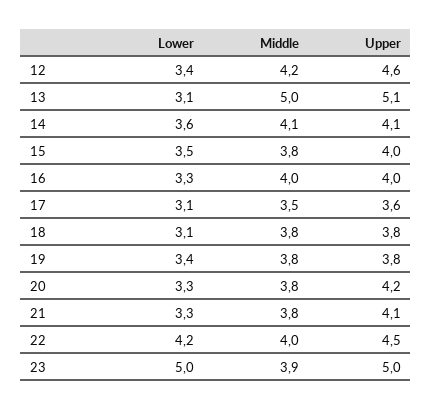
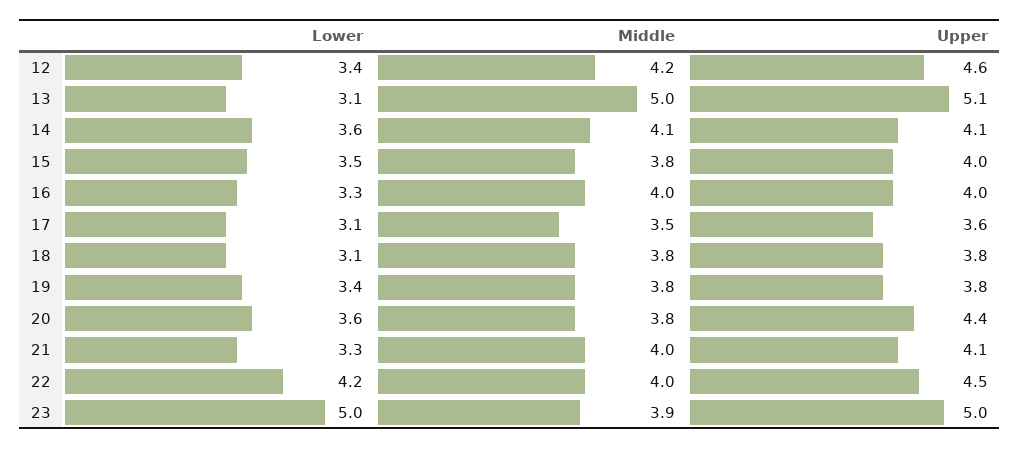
  {
    "Lower": {
      "12": 3.4,
      "13": 3.1,
      "14": 3.6,
      "15": 3.5,
      "16": 3.3,
      "17": 3.1,
      "18": 3.1,
      "19": 3.4,
-     "20": 3.3,
+     "20": 3.6,
      "21": 3.3,
      "22": 4.2,
      "23": 5
    },
    "Middle": {
      "12": 4.2,
      "13": 5,
      "14": 4.1,
      "15": 3.8,
      "16": 4,
      "17": 3.5,
      "18": 3.8,
      "19": 3.8,
      "20": 3.8,
-     "21": 3.8,
+     "21": 4,
      "22": 4,
      "23": 3.9
    },
    "Upper": {
      "12": 4.6,
      "13": 5.1,
      "14": 4.1,
      "15": 4,
      "16": 4,
      "17": 3.6,
      "18": 3.8,
      "19": 3.8,
-     "20": 4.2,
+     "20": 4.4,
      "21": 4.1,
      "22": 4.5,
      "23": 5
    }
  }

